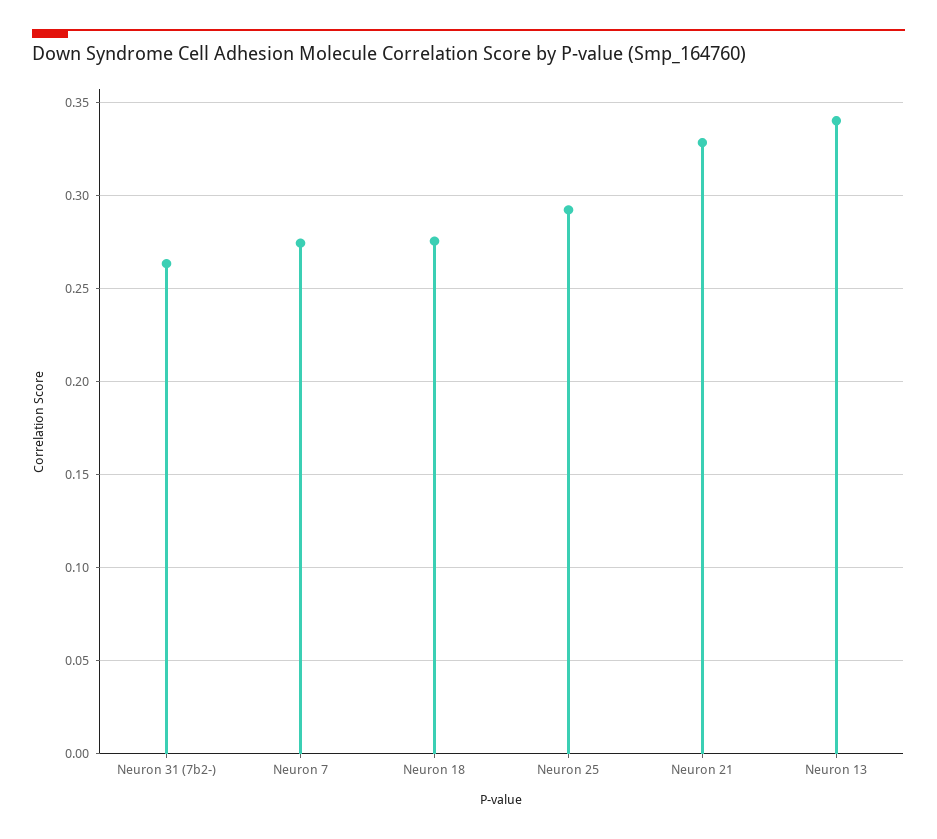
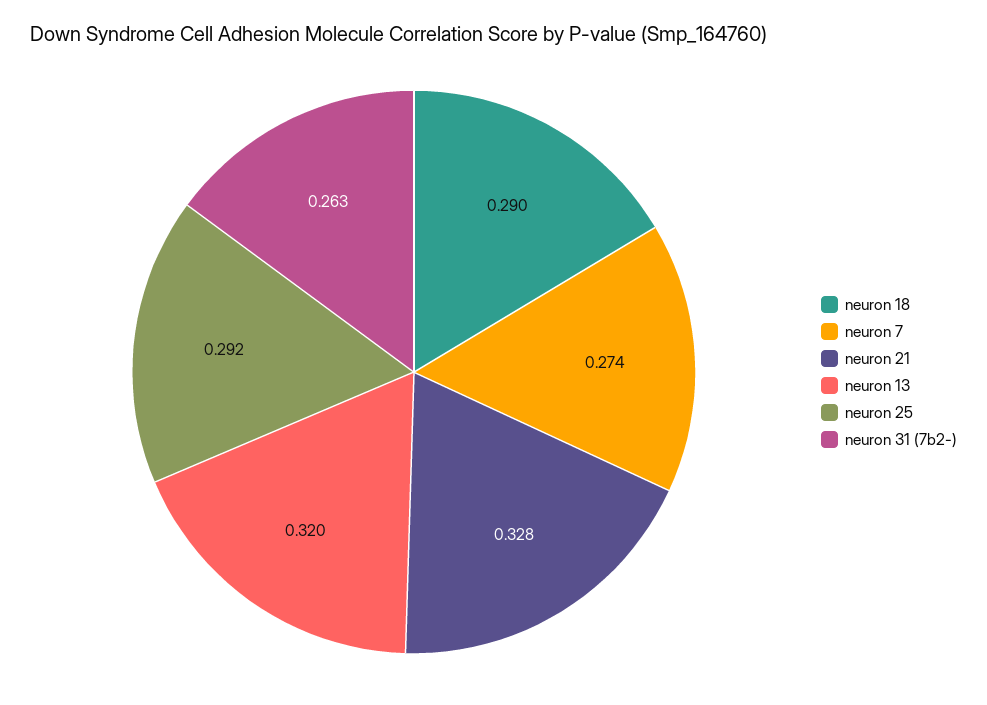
  {
    "Neuron 31 (7b2-)": 0.263,
    "Neuron 7": 0.274,
-   "Neuron 18": 0.275,
+   "Neuron 18": 0.29,
    "Neuron 25": 0.292,
    "Neuron 21": 0.328,
-   "Neuron 13": 0.34
+   "Neuron 13": 0.32
  }

